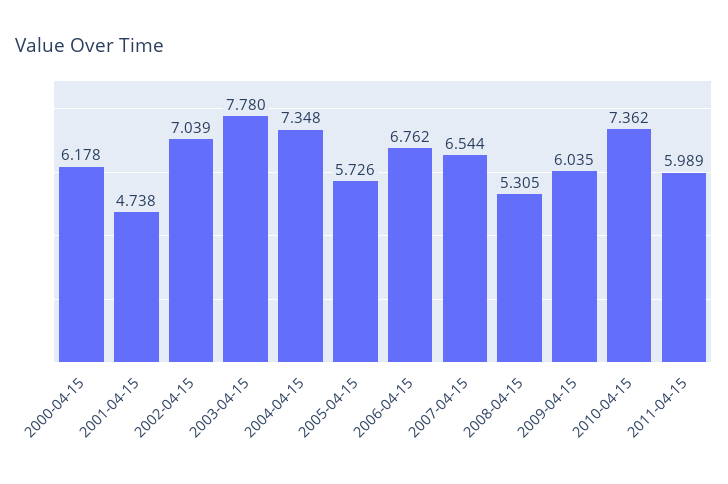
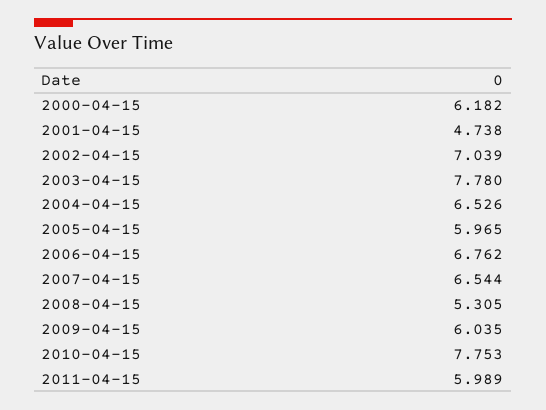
  {
-   "2000-04-15": 6.178,
+   "2000-04-15": 6.182,
    "2001-04-15": 4.738,
    "2002-04-15": 7.039,
    "2003-04-15": 7.78,
-   "2004-04-15": 7.348,
+   "2004-04-15": 6.526,
-   "2005-04-15": 5.726,
+   "2005-04-15": 5.965,
    "2006-04-15": 6.762,
    "2007-04-15": 6.544,
    "2008-04-15": 5.305,
    "2009-04-15": 6.035,
-   "2010-04-15": 7.362,
+   "2010-04-15": 7.753,
    "2011-04-15": 5.989
  }

